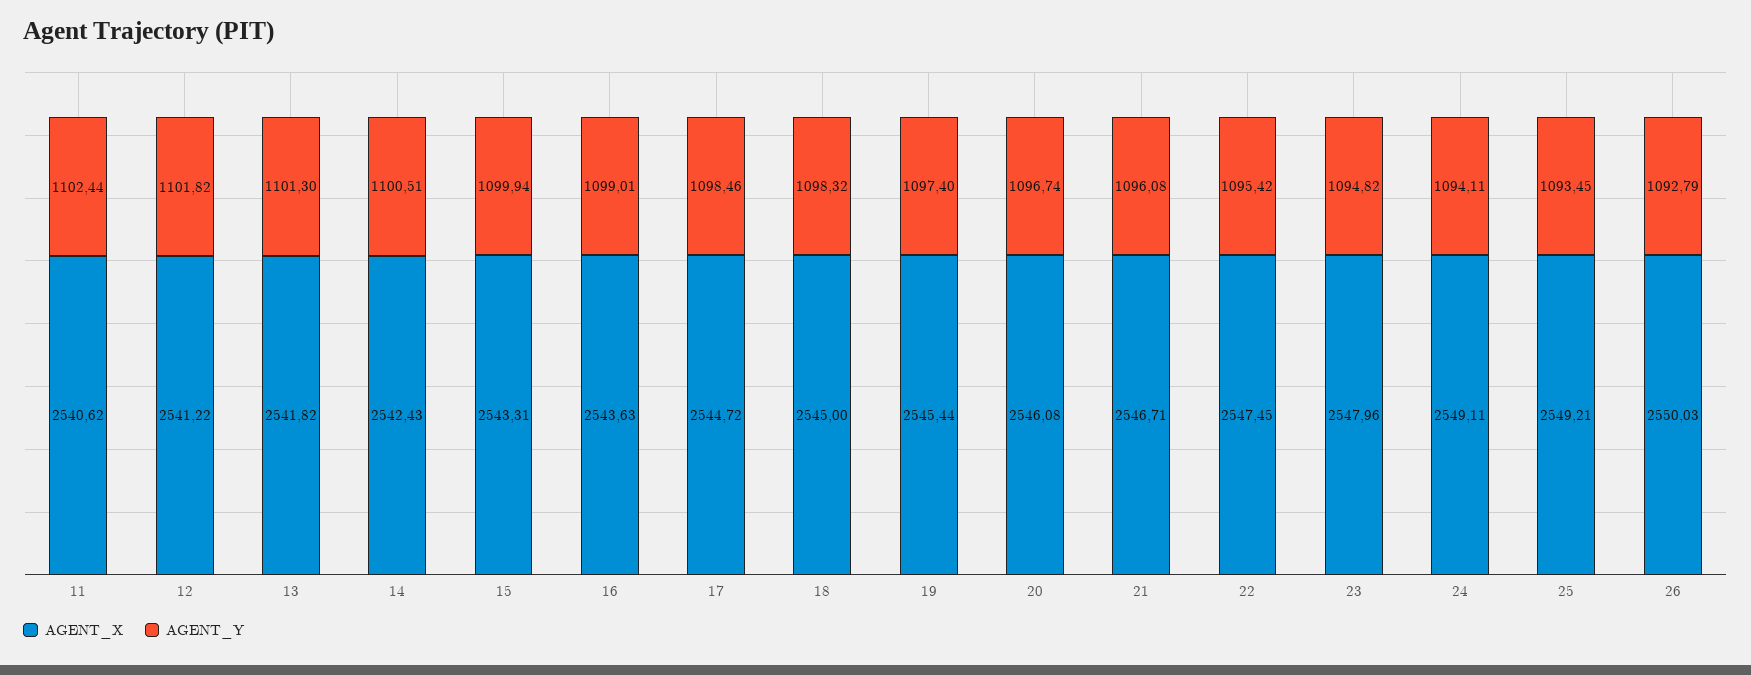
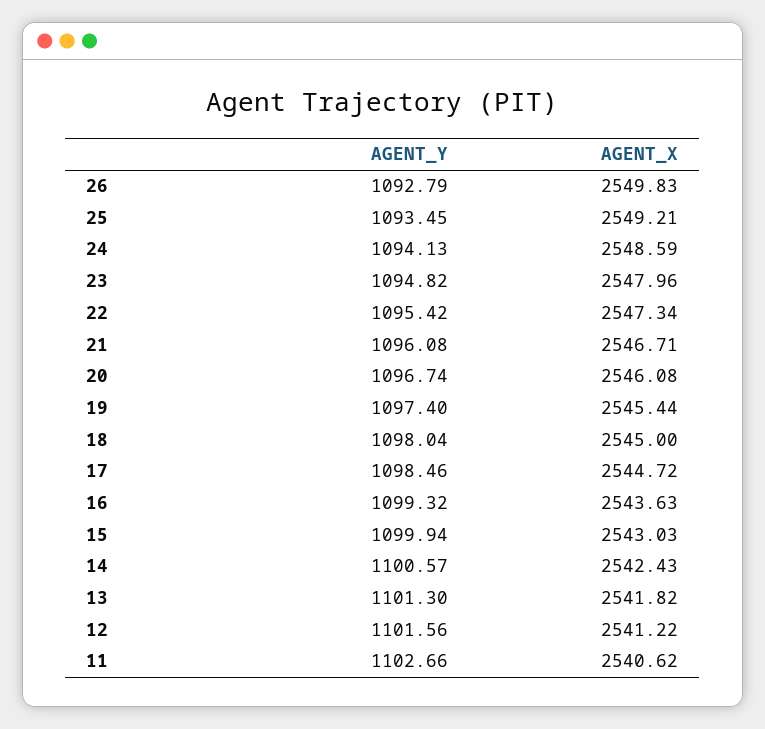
  {
    "AGENT_X": {
      "11": 2540.62,
      "12": 2541.22,
      "13": 2541.82,
      "14": 2542.43,
-     "15": 2543.31,
+     "15": 2543.03,
      "16": 2543.63,
      "17": 2544.72,
      "18": 2545,
      "19": 2545.44,
      "20": 2546.08,
      "21": 2546.71,
-     "22": 2547.45,
+     "22": 2547.34,
      "23": 2547.96,
-     "24": 2549.11,
+     "24": 2548.59,
      "25": 2549.21,
-     "26": 2550.03
+     "26": 2549.83
    },
    "AGENT_Y": {
-     "11": 1102.44,
+     "11": 1102.66,
-     "12": 1101.82,
+     "12": 1101.56,
      "13": 1101.3,
-     "14": 1100.51,
+     "14": 1100.57,
      "15": 1099.94,
-     "16": 1099.01,
+     "16": 1099.32,
      "17": 1098.46,
-     "18": 1098.32,
+     "18": 1098.04,
      "19": 1097.4,
      "20": 1096.74,
      "21": 1096.08,
      "22": 1095.42,
      "23": 1094.82,
-     "24": 1094.11,
+     "24": 1094.13,
      "25": 1093.45,
      "26": 1092.79
    }
  }

